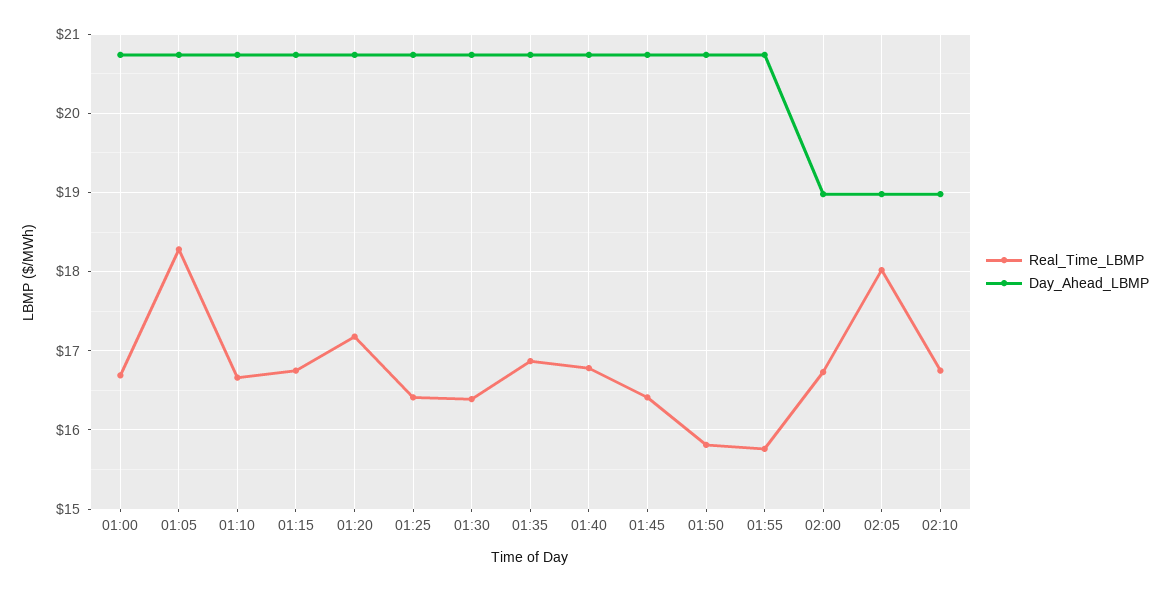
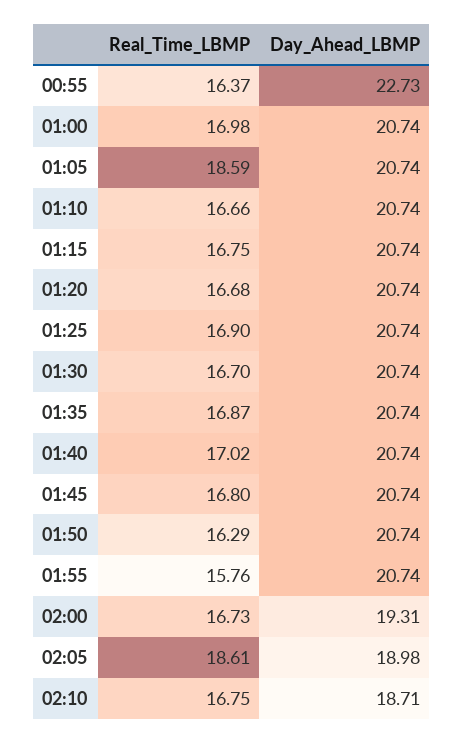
  {
    "Real_Time_LBMP": {
-     "01:00": 16.7,
+     "01:00": 16.98,
-     "01:05": 18.3,
+     "01:05": 18.59,
      "01:10": 16.66,
      "01:15": 16.75,
-     "01:20": 17.2,
+     "01:20": 16.68,
-     "01:25": 16.4,
+     "01:25": 16.9,
-     "01:30": 16.4,
+     "01:30": 16.7,
      "01:35": 16.87,
-     "01:40": 16.8,
+     "01:40": 17.02,
-     "01:45": 16.4,
+     "01:45": 16.8,
-     "01:50": 15.8,
+     "01:50": 16.29,
      "01:55": 15.76,
      "02:00": 16.73,
-     "02:05": 18,
+     "02:05": 18.61,
-     "02:10": 16.75
+     "02:10": 16.75,
+     "00:55": 16.37
    },
    "Day_Ahead_LBMP": {
      "01:00": 20.74,
      "01:05": 20.74,
      "01:10": 20.74,
      "01:15": 20.74,
      "01:20": 20.74,
      "01:25": 20.74,
      "01:30": 20.74,
      "01:35": 20.74,
      "01:40": 20.74,
      "01:45": 20.74,
      "01:50": 20.74,
      "01:55": 20.74,
-     "02:00": 19,
+     "02:00": 19.31,
      "02:05": 18.98,
-     "02:10": 19
+     "02:10": 18.71,
+     "00:55": 22.73
    }
  }

